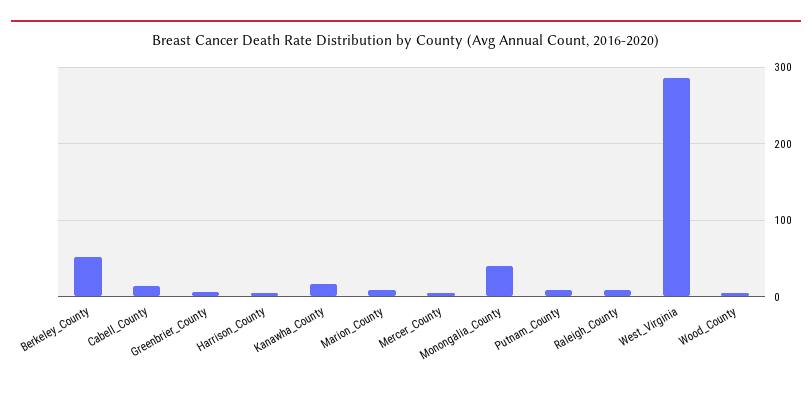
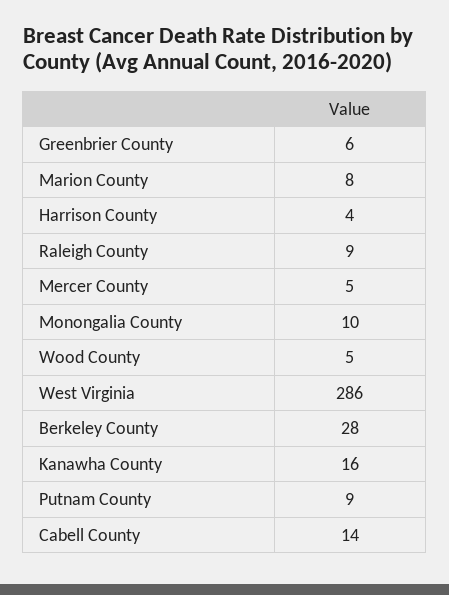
  {
-   "Berkeley_County": 50,
+   "Berkeley_County": 28,
    "Cabell_County": 14,
    "Greenbrier_County": 6,
    "Harrison_County": 4,
    "Kanawha_County": 16,
    "Marion_County": 8,
    "Mercer_County": 5,
-   "Monongalia_County": 40,
+   "Monongalia_County": 10,
    "Putnam_County": 9,
    "Raleigh_County": 9,
    "West_Virginia": 286,
    "Wood_County": 5
  }

